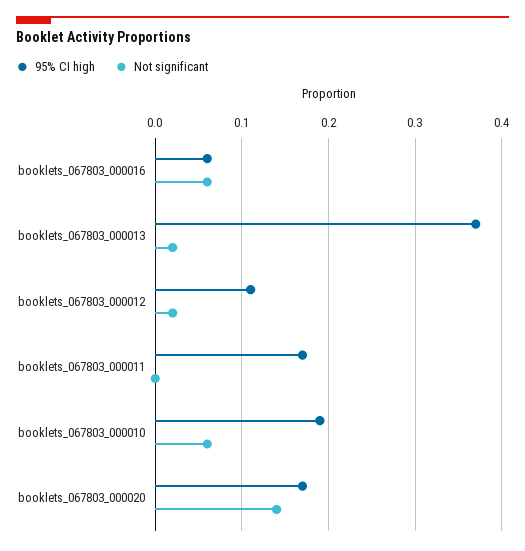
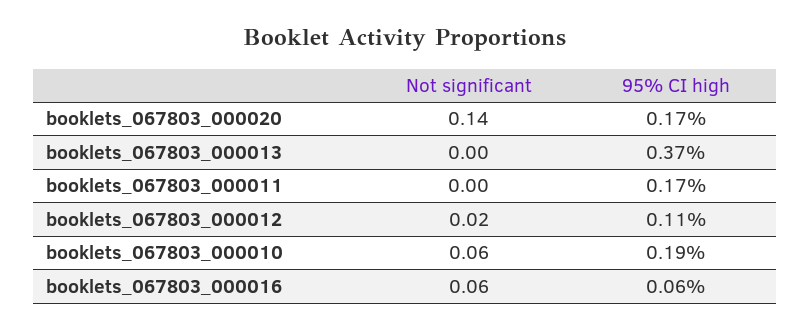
  {
    "95% CI high": {
      "booklets_067803_000016": 0.06,
      "booklets_067803_000013": 0.37,
      "booklets_067803_000012": 0.11,
      "booklets_067803_000011": 0.17,
      "booklets_067803_000010": 0.19,
      "booklets_067803_000020": 0.17
    },
    "Not significant": {
      "booklets_067803_000016": 0.06,
-     "booklets_067803_000013": 0.02,
+     "booklets_067803_000013": 0,
      "booklets_067803_000012": 0.02,
      "booklets_067803_000011": 0,
      "booklets_067803_000010": 0.06,
      "booklets_067803_000020": 0.14
    }
  }

